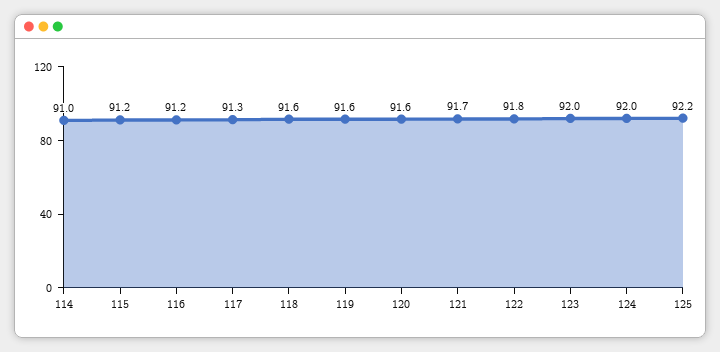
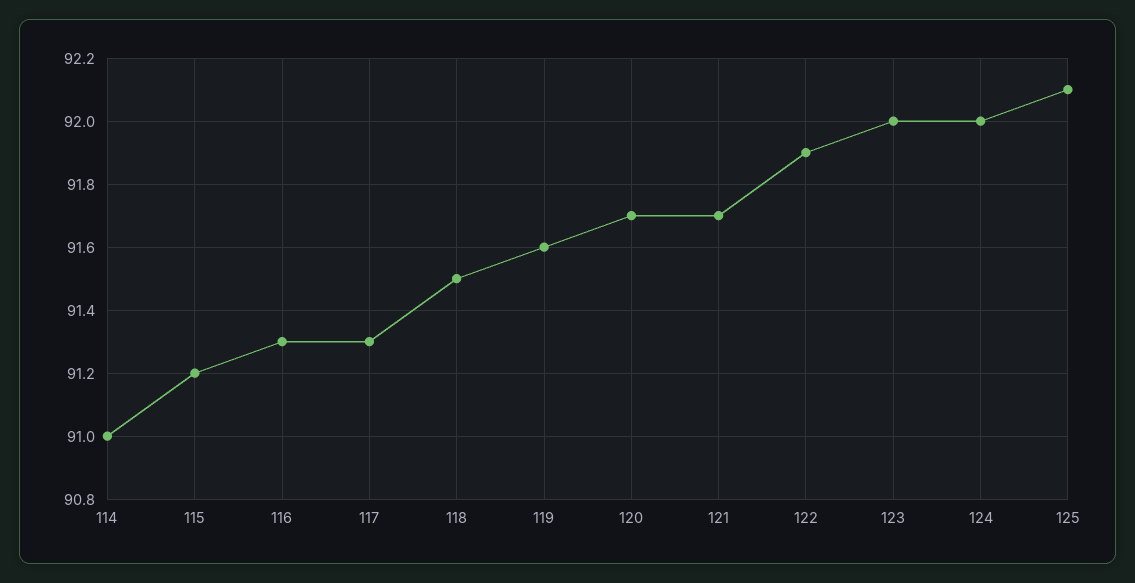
  {
    "114": 91,
    "115": 91.2,
-   "116": 91.2,
+   "116": 91.3,
    "117": 91.3,
-   "118": 91.6,
+   "118": 91.5,
    "119": 91.6,
-   "120": 91.6,
+   "120": 91.7,
    "121": 91.7,
-   "122": 91.8,
+   "122": 91.9,
    "123": 92,
    "124": 92,
-   "125": 92.2
+   "125": 92.1
  }

